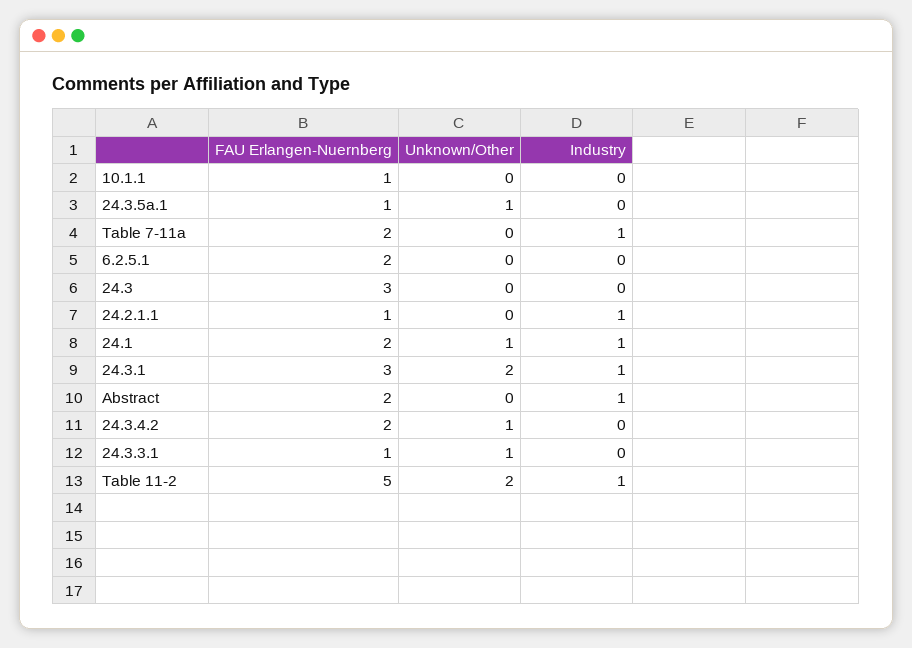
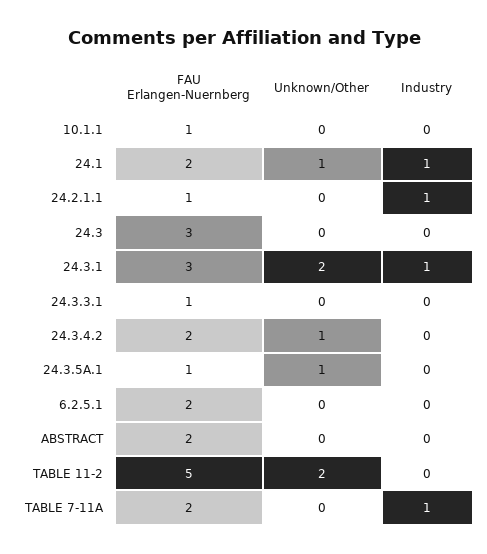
  {
    "FAU Erlangen-Nuernberg": {
      "10.1.1": 1,
      "24.3.5a.1": 1,
      "Table 7-11a": 2,
      "6.2.5.1": 2,
      "24.3": 3,
      "24.2.1.1": 1,
      "24.1": 2,
      "24.3.1": 3,
      "Abstract": 2,
      "24.3.4.2": 2,
      "24.3.3.1": 1,
      "Table 11-2": 5
    },
    "Unknown/Other": {
      "10.1.1": 0,
      "24.3.5a.1": 1,
      "Table 7-11a": 0,
      "6.2.5.1": 0,
      "24.3": 0,
      "24.2.1.1": 0,
      "24.1": 1,
      "24.3.1": 2,
      "Abstract": 0,
      "24.3.4.2": 1,
-     "24.3.3.1": 1,
+     "24.3.3.1": 0,
      "Table 11-2": 2
    },
    "Industry": {
      "10.1.1": 0,
      "24.3.5a.1": 0,
      "Table 7-11a": 1,
      "6.2.5.1": 0,
      "24.3": 0,
      "24.2.1.1": 1,
      "24.1": 1,
      "24.3.1": 1,
-     "Abstract": 1,
+     "Abstract": 0,
      "24.3.4.2": 0,
      "24.3.3.1": 0,
-     "Table 11-2": 1
+     "Table 11-2": 0
    }
  }

